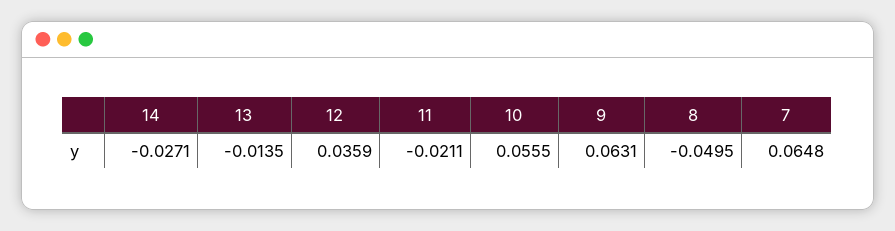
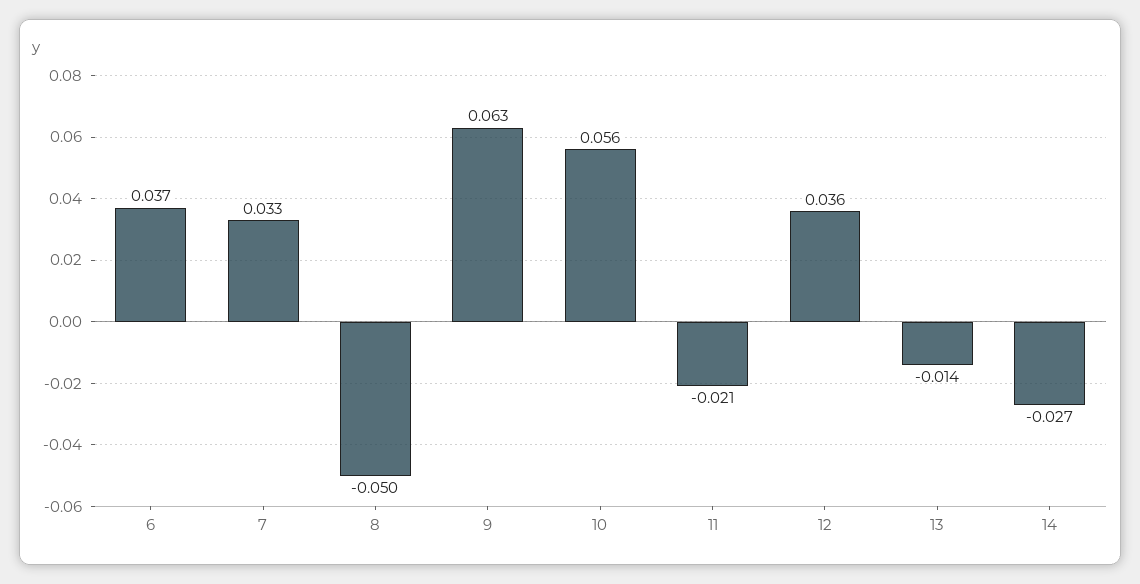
  {
    "14": -0.0271,
    "13": -0.0135,
    "12": 0.0359,
    "11": -0.0211,
    "10": 0.0555,
    "9": 0.0631,
    "8": -0.0495,
-   "7": 0.0648
+   "7": 0.033,
+   "6": 0.037
  }

